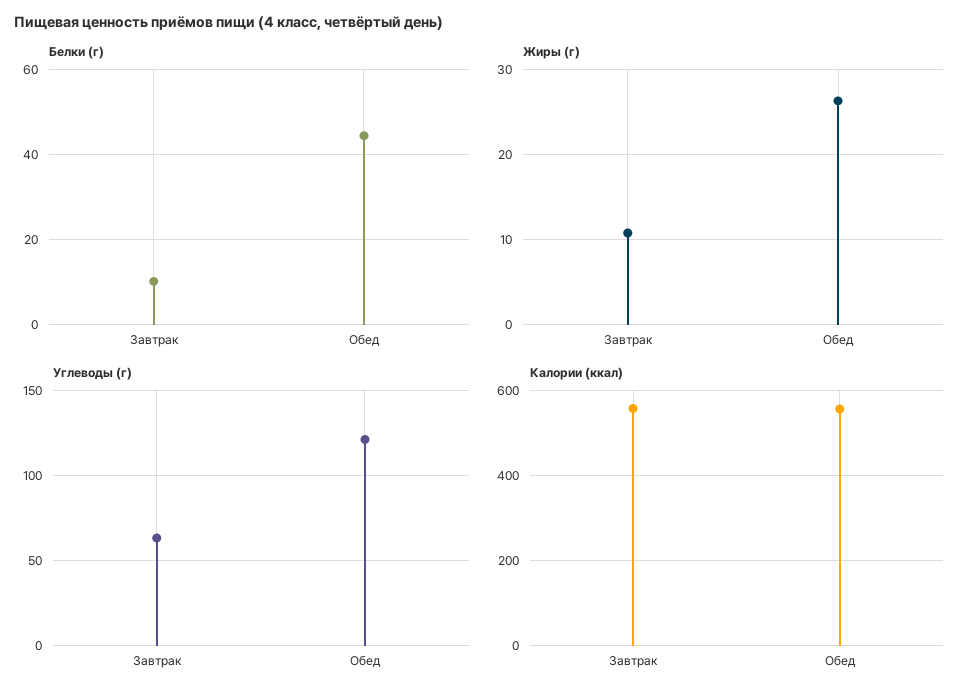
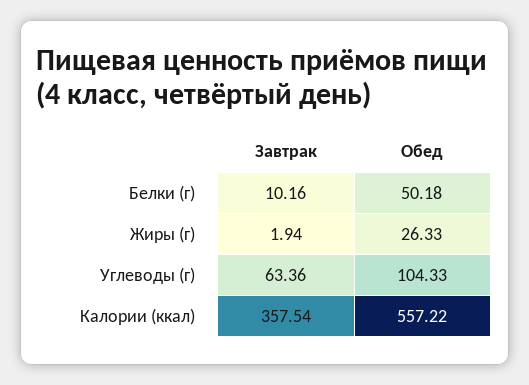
  {
    "Белки (г)": {
      "Завтрак": 10.16,
-     "Обед": 44
+     "Обед": 50.18
    },
    "Жиры (г)": {
-     "Завтрак": 11,
+     "Завтрак": 1.94,
      "Обед": 26.33
    },
    "Углеводы (г)": {
      "Завтрак": 63.36,
-     "Обед": 120
+     "Обед": 104.33
    },
    "Калории (ккал)": {
-     "Завтрак": 560,
+     "Завтрак": 357.54,
      "Обед": 557.22
    }
  }

